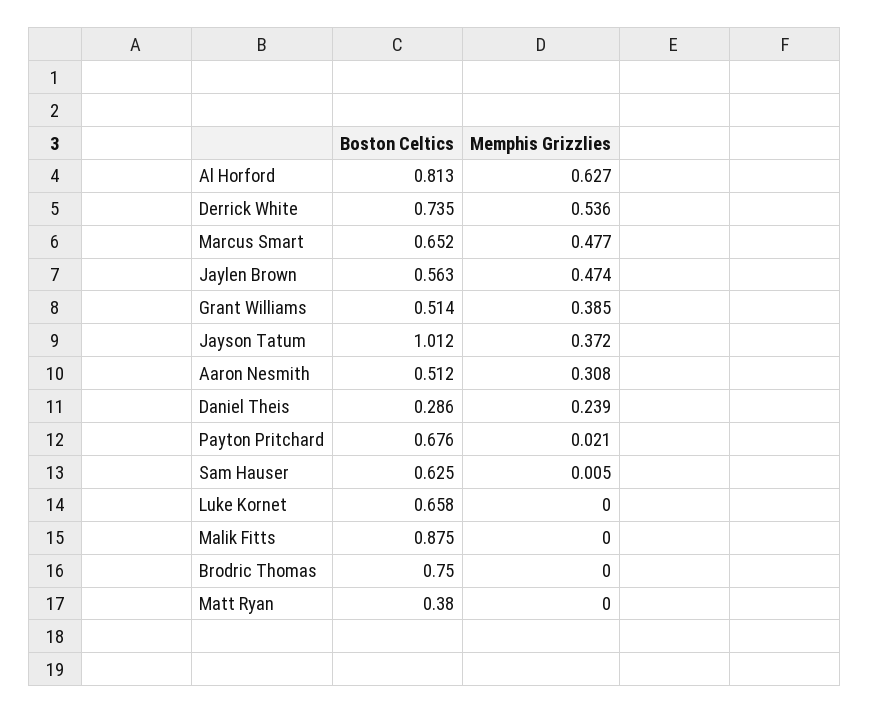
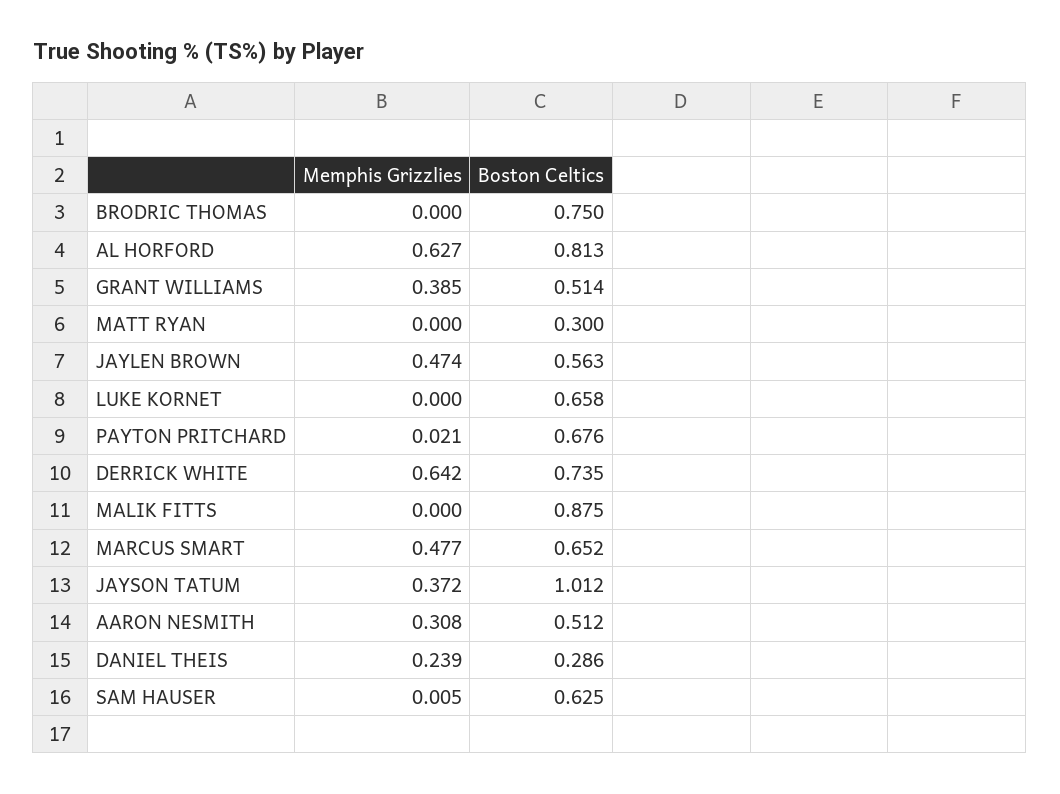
  {
    "Boston Celtics": {
      "Al Horford": 0.813,
      "Derrick White": 0.735,
      "Marcus Smart": 0.652,
      "Jaylen Brown": 0.563,
      "Grant Williams": 0.514,
      "Jayson Tatum": 1.012,
      "Aaron Nesmith": 0.512,
      "Daniel Theis": 0.286,
      "Payton Pritchard": 0.676,
      "Sam Hauser": 0.625,
      "Luke Kornet": 0.658,
      "Malik Fitts": 0.875,
      "Brodric Thomas": 0.75,
-     "Matt Ryan": 0.38
+     "Matt Ryan": 0.3
    },
    "Memphis Grizzlies": {
      "Al Horford": 0.627,
-     "Derrick White": 0.536,
+     "Derrick White": 0.642,
      "Marcus Smart": 0.477,
      "Jaylen Brown": 0.474,
      "Grant Williams": 0.385,
      "Jayson Tatum": 0.372,
      "Aaron Nesmith": 0.308,
      "Daniel Theis": 0.239,
      "Payton Pritchard": 0.021,
      "Sam Hauser": 0.005,
      "Luke Kornet": 0,
      "Malik Fitts": 0,
      "Brodric Thomas": 0,
      "Matt Ryan": 0
    }
  }

